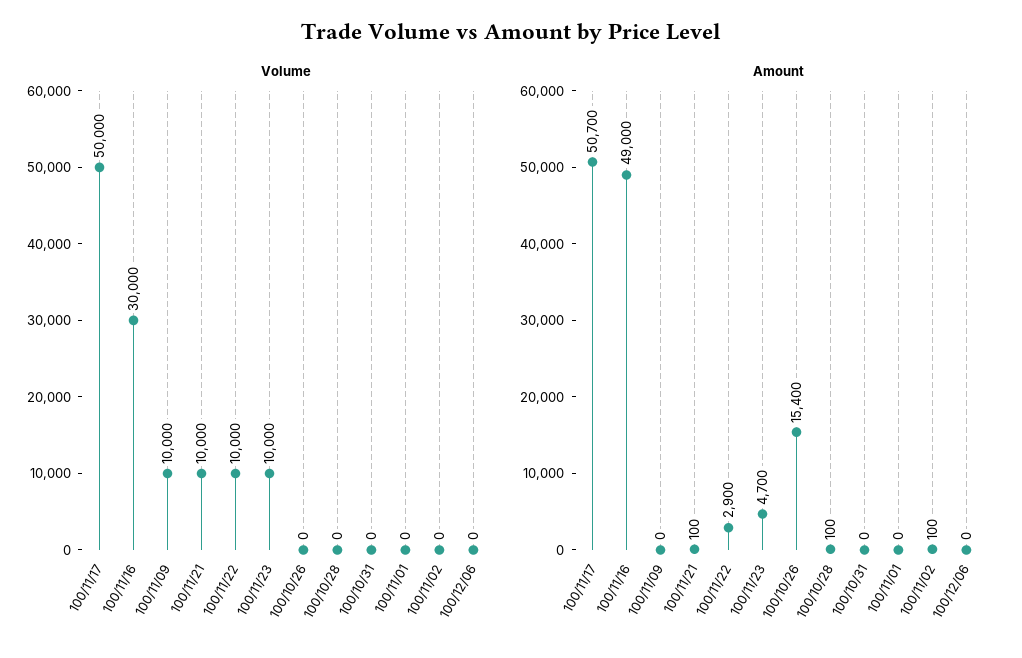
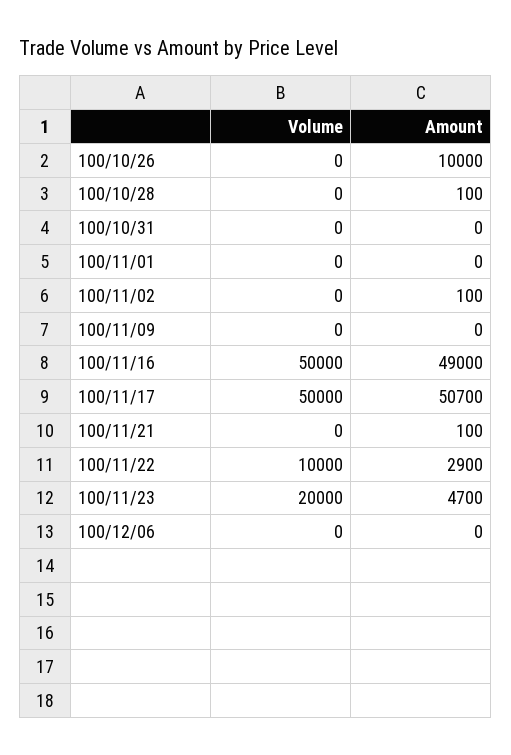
  {
    "Volume": {
      "100/11/17": 50000,
-     "100/11/16": 30000,
+     "100/11/16": 50000,
-     "100/11/09": 10000,
+     "100/11/09": 0,
-     "100/11/21": 10000,
+     "100/11/21": 0,
      "100/11/22": 10000,
-     "100/11/23": 10000,
+     "100/11/23": 20000,
      "100/10/26": 0,
      "100/10/28": 0,
      "100/10/31": 0,
      "100/11/01": 0,
      "100/11/02": 0,
      "100/12/06": 0
    },
    "Amount": {
      "100/11/17": 50700,
      "100/11/16": 49000,
      "100/11/09": 0,
      "100/11/21": 100,
      "100/11/22": 2900,
      "100/11/23": 4700,
-     "100/10/26": 15400,
+     "100/10/26": 10000,
      "100/10/28": 100,
      "100/10/31": 0,
      "100/11/01": 0,
      "100/11/02": 100,
      "100/12/06": 0
    }
  }

